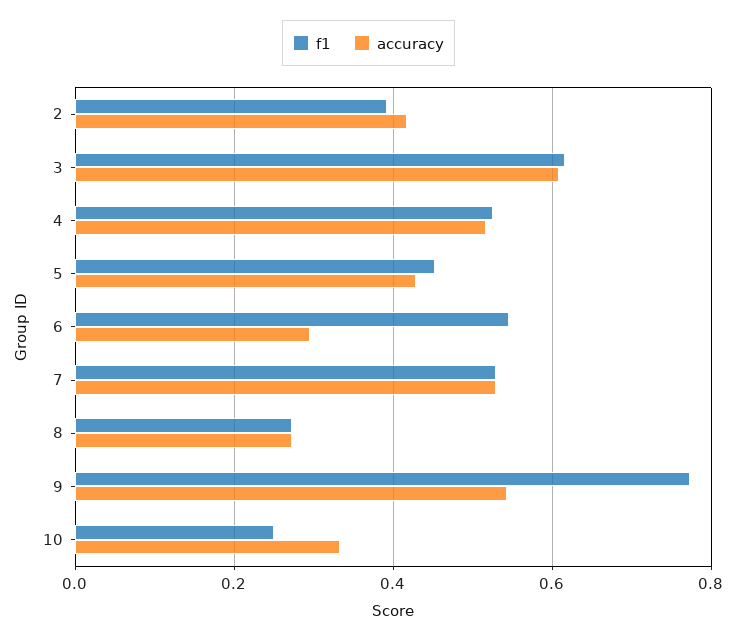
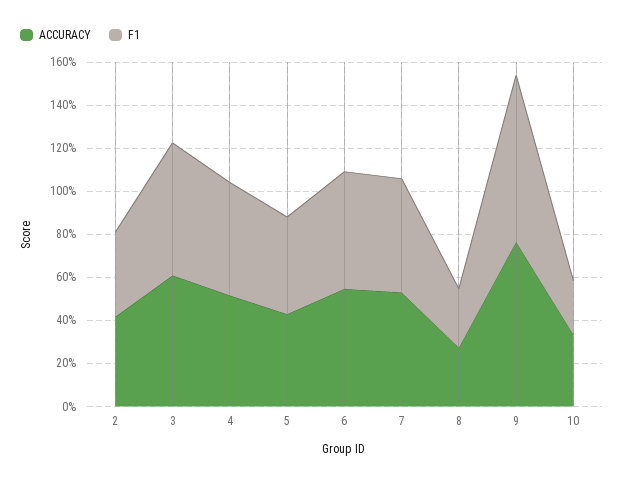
  {
    "f1": {
      "2": 0.4,
      "3": 0.62,
      "4": 0.52,
      "5": 0.46,
      "6": 0.54,
      "7": 0.52,
      "8": 0.28,
      "9": 0.78,
      "10": 0.26
    },
    "accuracy": {
      "2": 0.42,
      "3": 0.6,
      "4": 0.52,
      "5": 0.42,
-     "6": 0.3,
+     "6": 0.55,
      "7": 0.52,
      "8": 0.28,
-     "9": 0.54,
+     "9": 0.75,
      "10": 0.34
    }
  }

